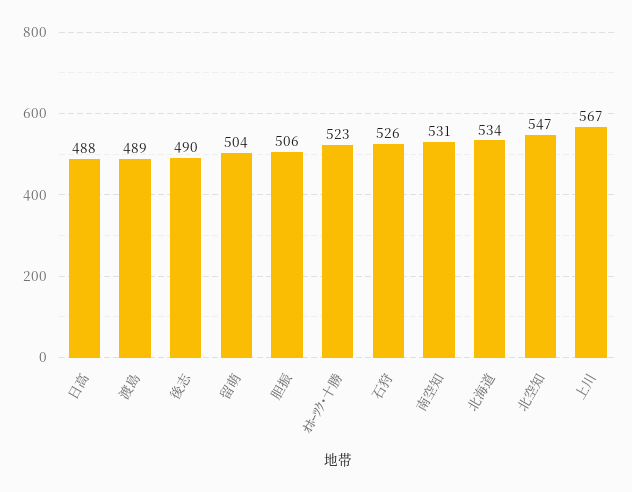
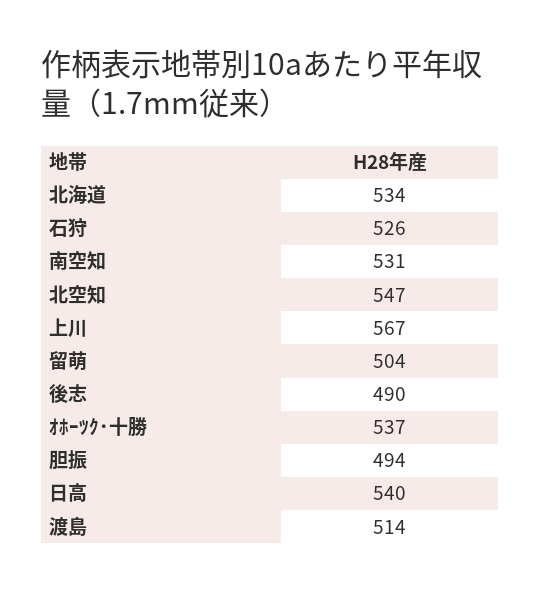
  {
-   "日高": 488,
+   "日高": 540,
-   "渡島": 489,
+   "渡島": 514,
    "後志": 490,
    "留萌": 504,
-   "胆振": 506,
+   "胆振": 494,
-   "ｵﾎｰﾂｸ･十勝": 523,
+   "ｵﾎｰﾂｸ･十勝": 537,
    "石狩": 526,
    "南空知": 531,
    "北海道": 534,
    "北空知": 547,
    "上川": 567
  }

